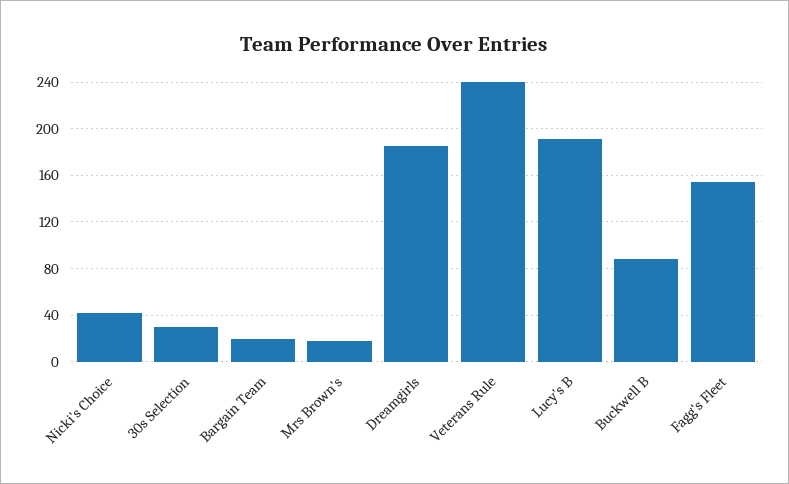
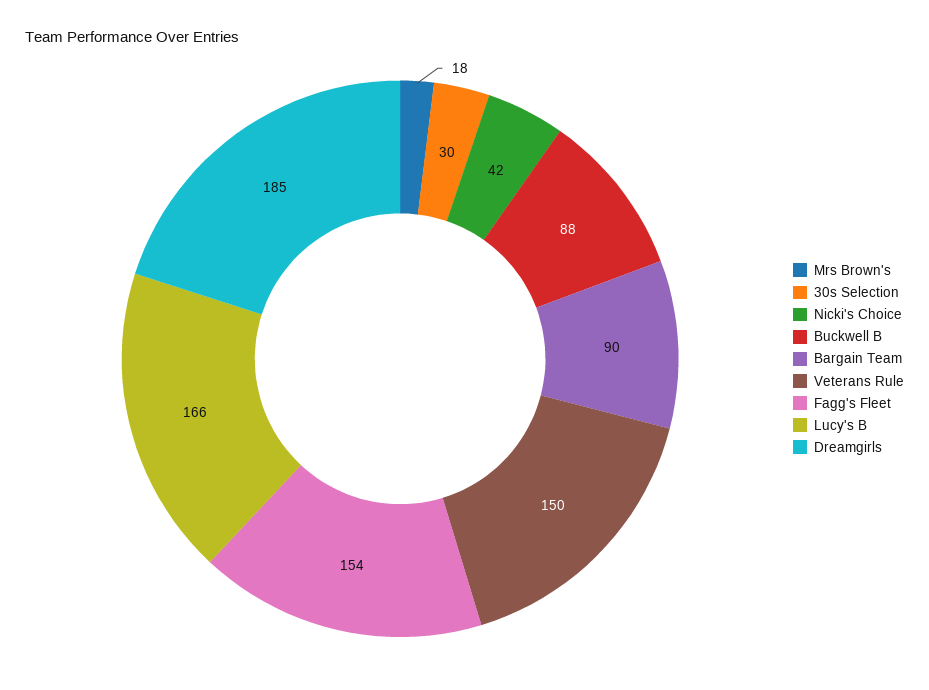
  {
    "Nicki's Choice": 42,
    "30s Selection": 30,
-   "Bargain Team": 20,
+   "Bargain Team": 90,
    "Mrs Brown's": 18,
    "Dreamgirls": 185,
-   "Veterans Rule": 240,
+   "Veterans Rule": 150,
-   "Lucy's B": 190,
+   "Lucy's B": 166,
    "Buckwell B": 88,
    "Fagg's Fleet": 154
  }

